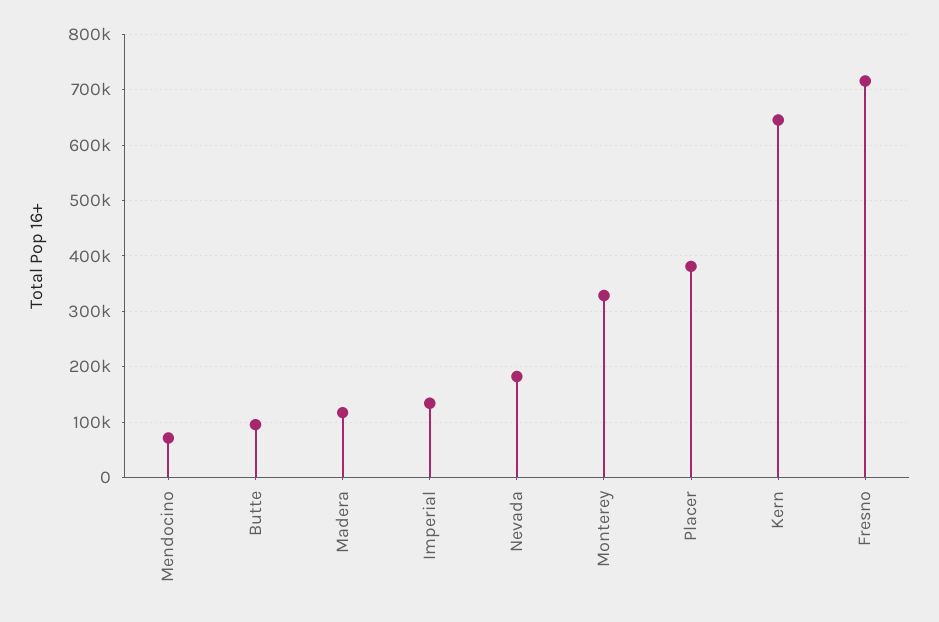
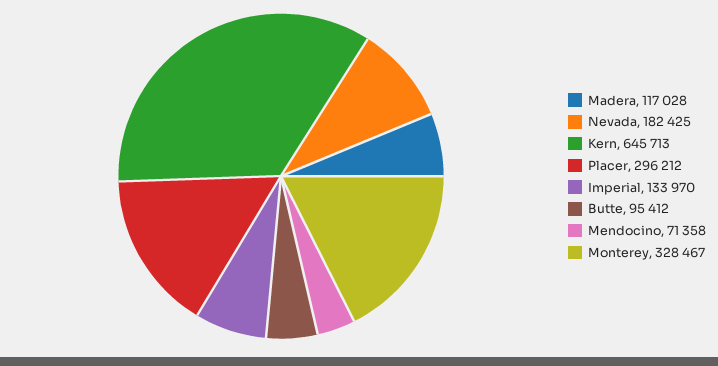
  {
    "Mendocino": 71358,
    "Butte": 95412,
    "Madera": 117028,
    "Imperial": 133970,
    "Nevada": 182425,
    "Monterey": 328467,
-   "Placer": 380000,
+   "Placer": 296212,
-   "Kern": 645713,
+   "Kern": 645713
-   "Fresno": 720000
  }

